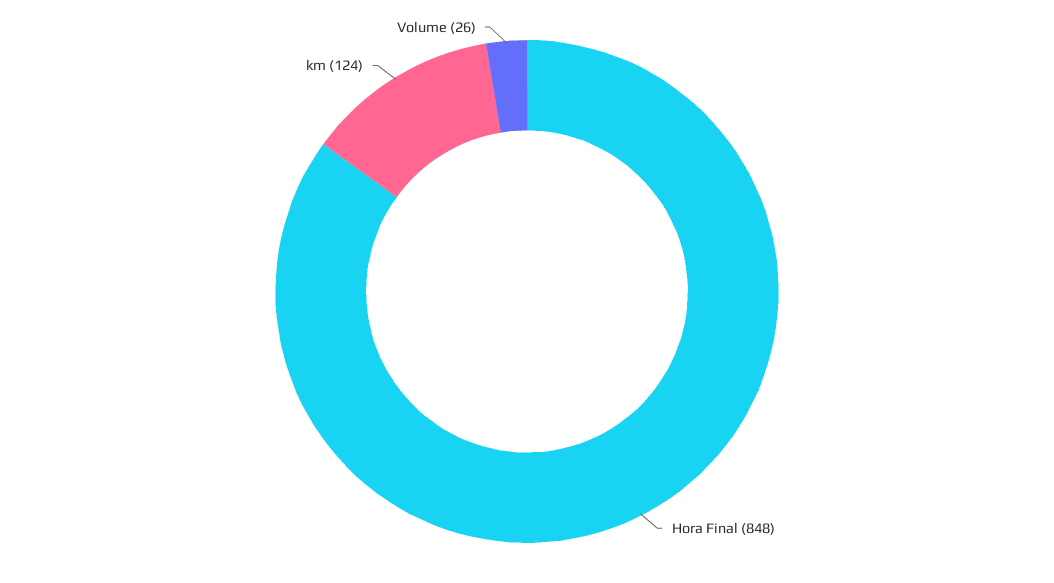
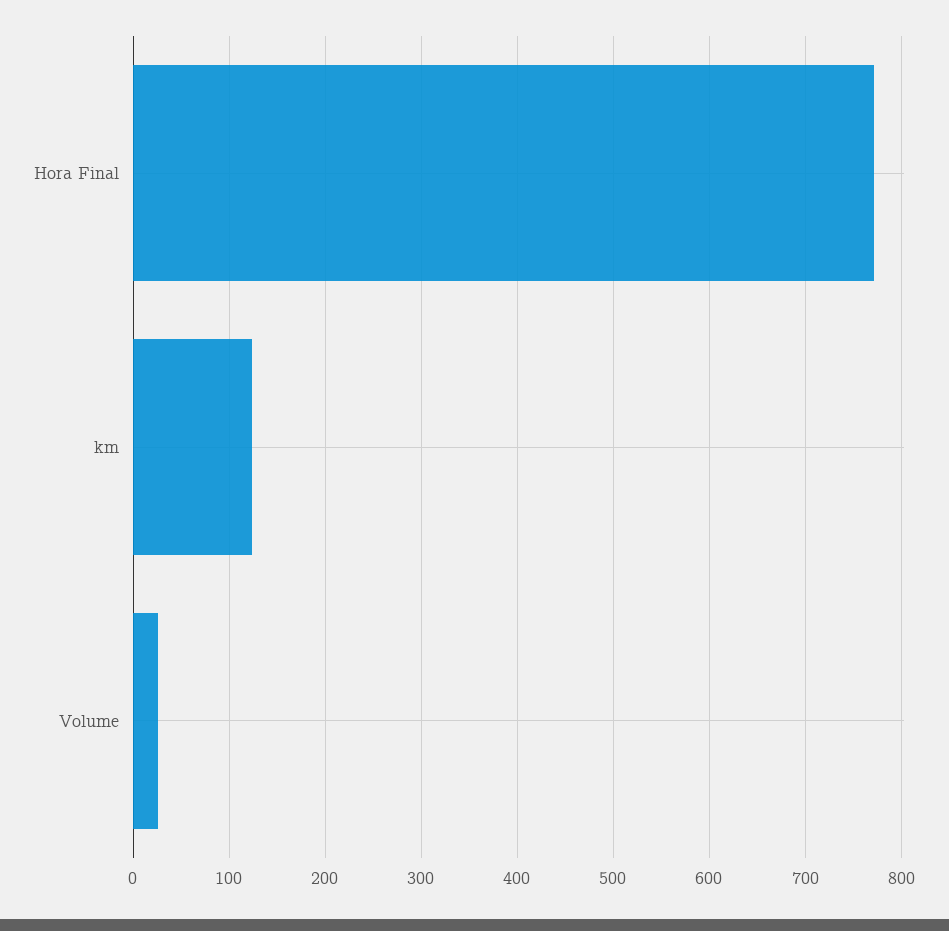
  {
-   "Hora Final": 848,
+   "Hora Final": 770,
    "km": 124,
    "Volume": 26
  }

